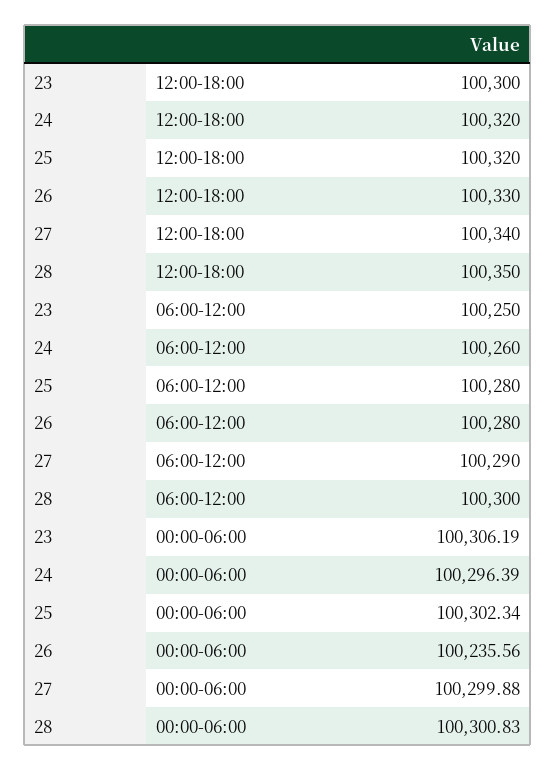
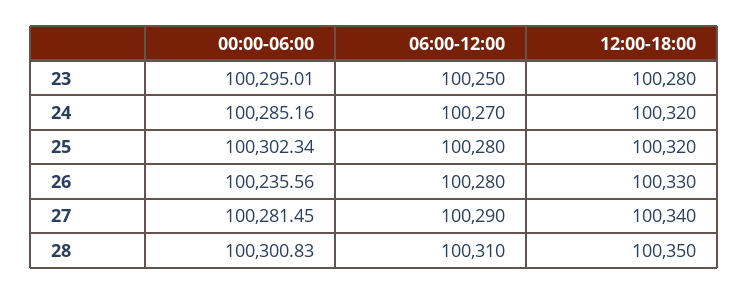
  {
    "23": {
-     "12:00-18:00": 100300,
+     "12:00-18:00": 100280,
      "06:00-12:00": 100250,
-     "00:00-06:00": 100306.19
+     "00:00-06:00": 100295.01
    },
    "24": {
      "12:00-18:00": 100320,
-     "06:00-12:00": 100260,
+     "06:00-12:00": 100270,
-     "00:00-06:00": 100296.39
+     "00:00-06:00": 100285.16
    },
    "25": {
      "12:00-18:00": 100320,
      "06:00-12:00": 100280,
      "00:00-06:00": 100302.34
    },
    "26": {
      "12:00-18:00": 100330,
      "06:00-12:00": 100280,
      "00:00-06:00": 100235.56
    },
    "27": {
      "12:00-18:00": 100340,
      "06:00-12:00": 100290,
-     "00:00-06:00": 100299.88
+     "00:00-06:00": 100281.45
    },
    "28": {
      "12:00-18:00": 100350,
-     "06:00-12:00": 100300,
+     "06:00-12:00": 100310,
      "00:00-06:00": 100300.83
    }
  }

